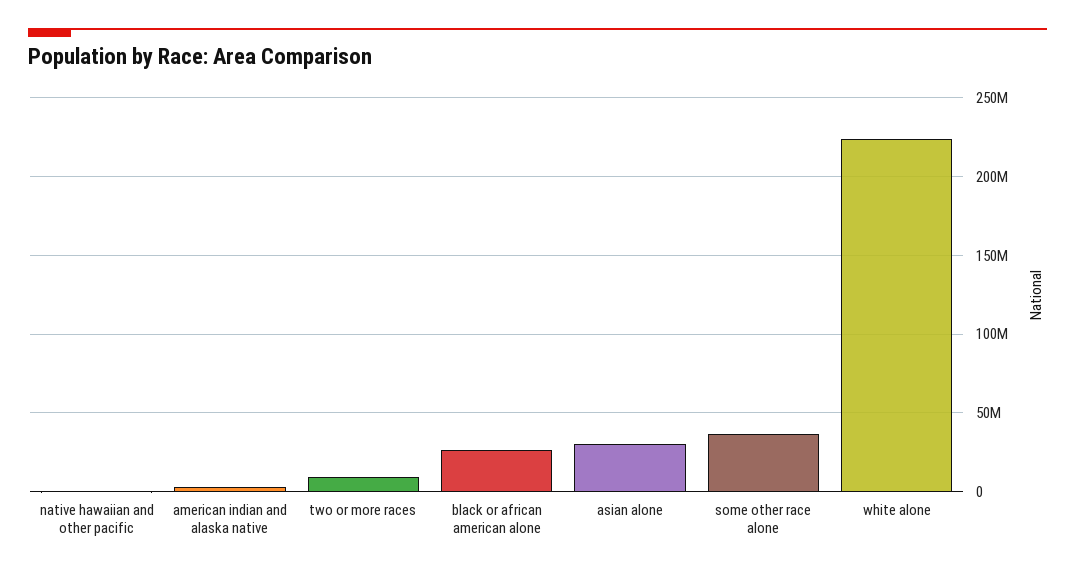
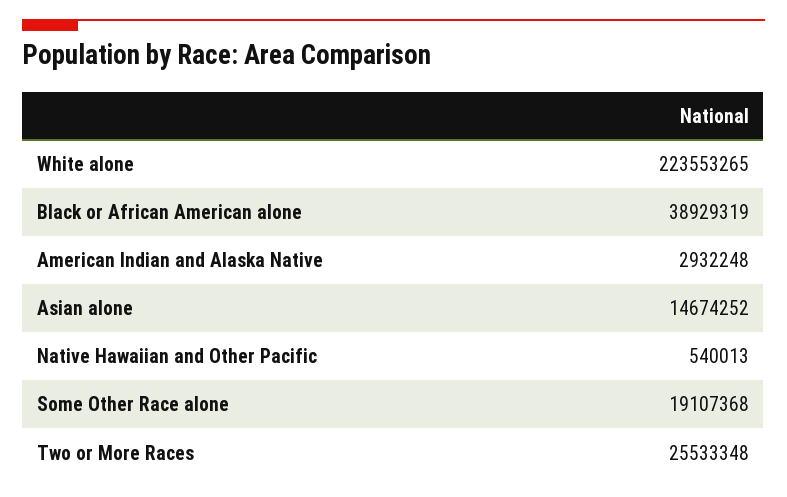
  {
    "native hawaiian and other pacific": 540013,
    "american indian and alaska native": 2932248,
-   "two or more races": 10000000,
+   "two or more races": 25533348,
-   "black or african american alone": 25000000,
+   "black or african american alone": 38929319,
-   "asian alone": 30000000,
+   "asian alone": 14674252,
-   "some other race alone": 35000000,
+   "some other race alone": 19107368,
    "white alone": 223553265
  }

